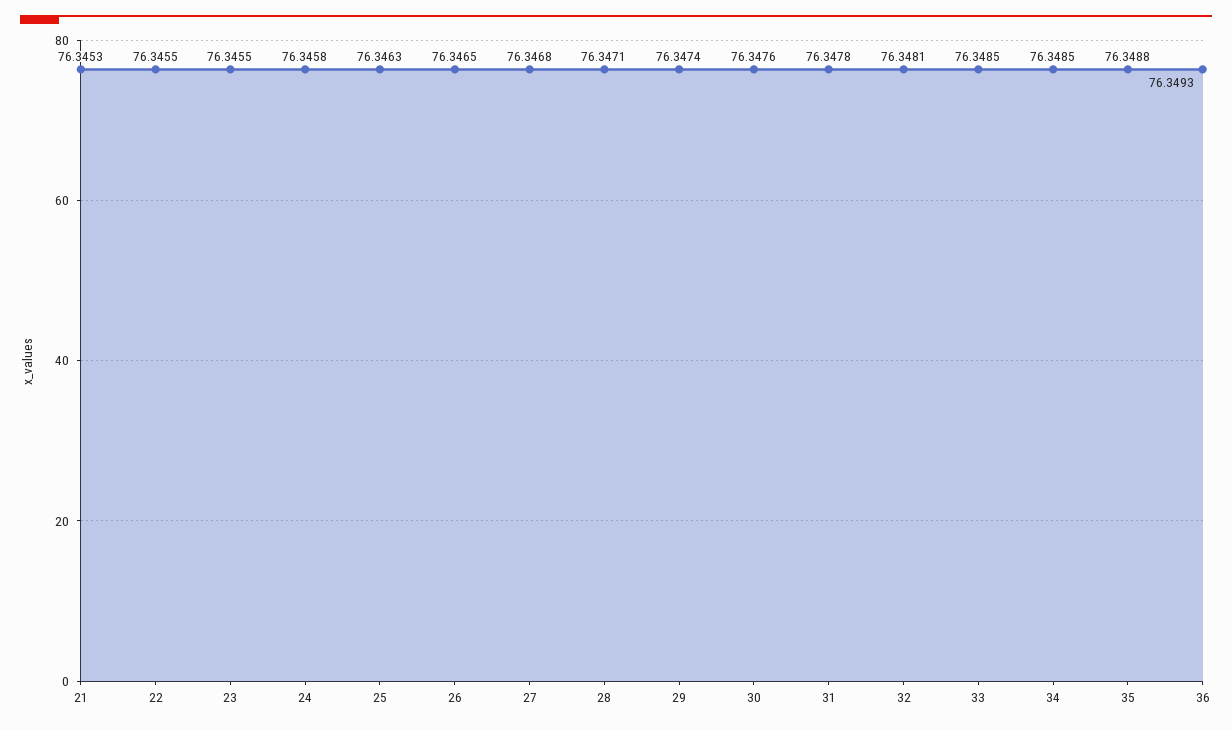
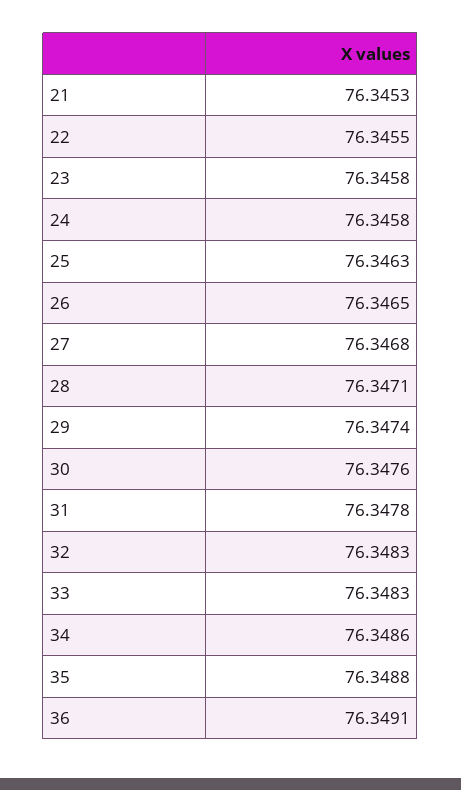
  {
    "21": 76.3453,
    "22": 76.3455,
-   "23": 76.3455,
+   "23": 76.3458,
    "24": 76.3458,
    "25": 76.3463,
    "26": 76.3465,
    "27": 76.3468,
    "28": 76.3471,
    "29": 76.3474,
    "30": 76.3476,
    "31": 76.3478,
-   "32": 76.3481,
+   "32": 76.3483,
-   "33": 76.3485,
+   "33": 76.3483,
-   "34": 76.3485,
+   "34": 76.3486,
    "35": 76.3488,
-   "36": 76.3493
+   "36": 76.3491
  }

